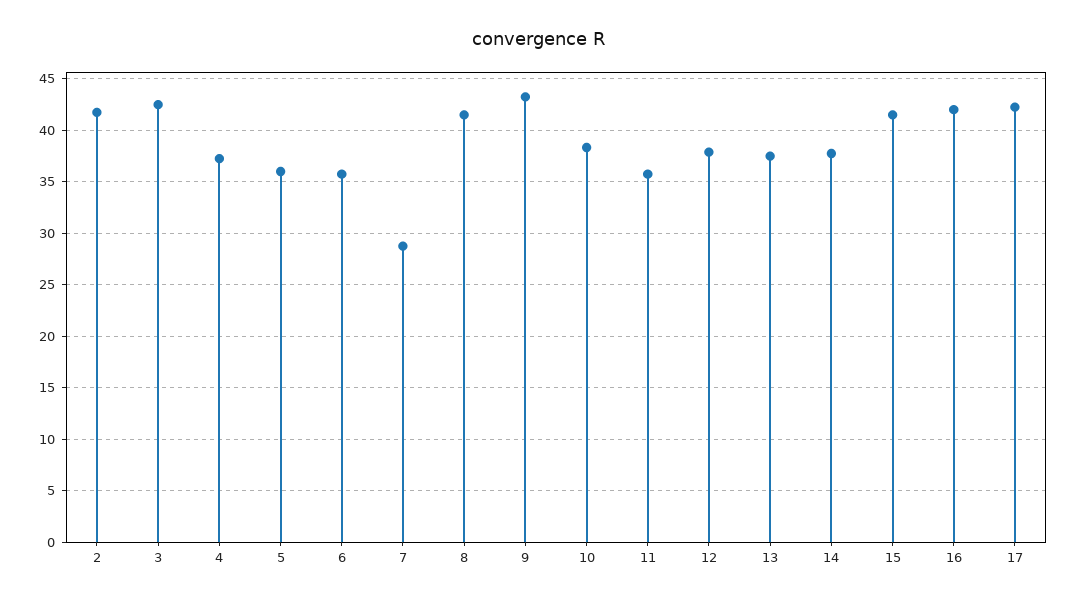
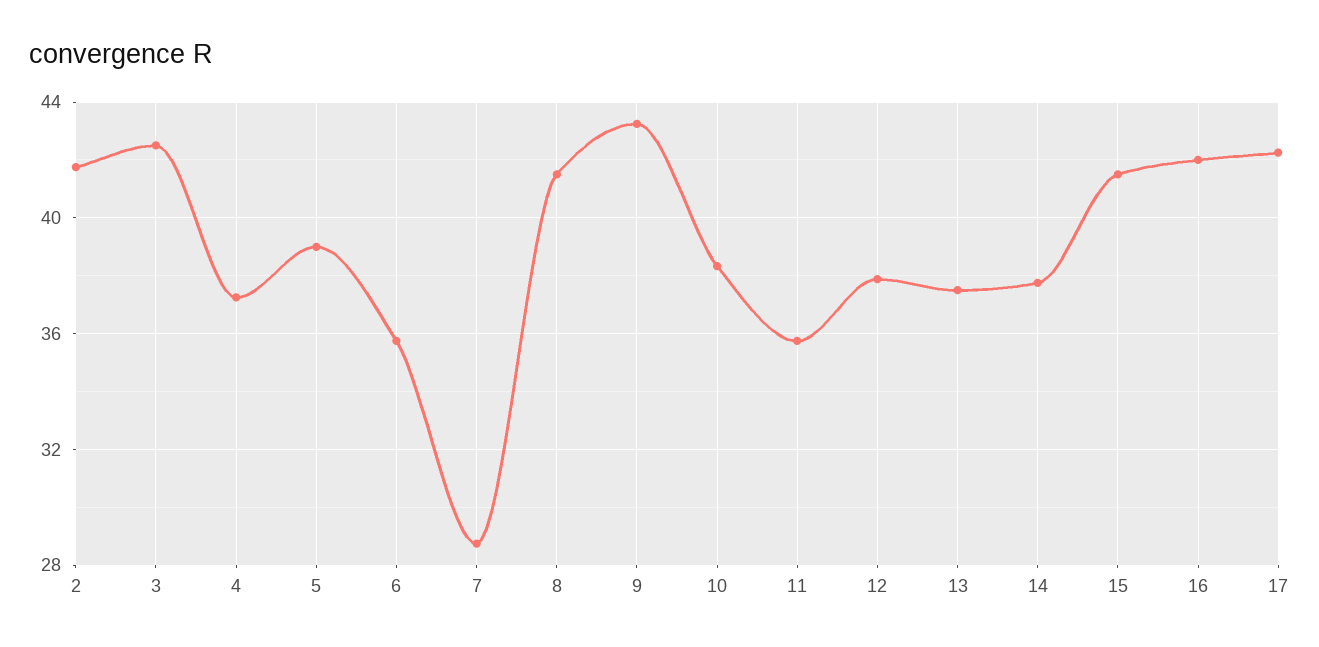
  {
    "2": 42,
    "3": 42.5,
    "4": 37.5,
-   "5": 36,
+   "5": 39,
    "6": 36,
    "7": 29,
    "8": 41.5,
    "9": 43.5,
    "10": 38.5,
    "11": 36,
    "12": 38,
    "13": 37.5,
    "14": 38,
    "15": 41.5,
    "16": 42,
    "17": 42.5
  }

